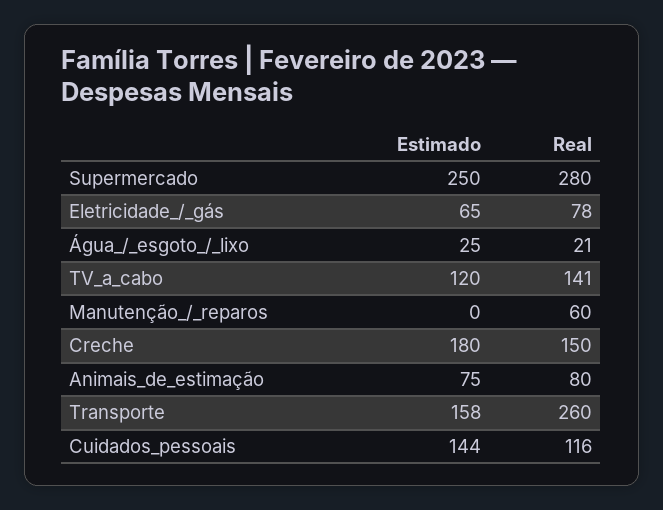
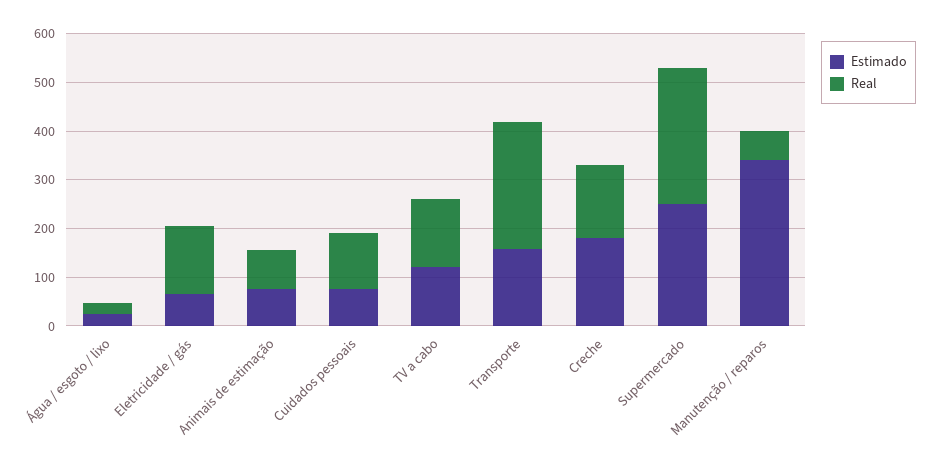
  {
    "Estimado": {
      "Supermercado": 250,
      "Eletricidade_/_gás": 65,
      "Água_/_esgoto_/_lixo": 25,
      "TV_a_cabo": 120,
-     "Manutenção_/_reparos": 0,
+     "Manutenção_/_reparos": 340,
      "Creche": 180,
      "Animais_de_estimação": 75,
      "Transporte": 158,
-     "Cuidados_pessoais": 144
+     "Cuidados_pessoais": 80
    },
    "Real": {
      "Supermercado": 280,
-     "Eletricidade_/_gás": 78,
+     "Eletricidade_/_gás": 140,
      "Água_/_esgoto_/_lixo": 21,
      "TV_a_cabo": 141,
      "Manutenção_/_reparos": 60,
      "Creche": 150,
      "Animais_de_estimação": 80,
      "Transporte": 260,
      "Cuidados_pessoais": 116
    }
  }

